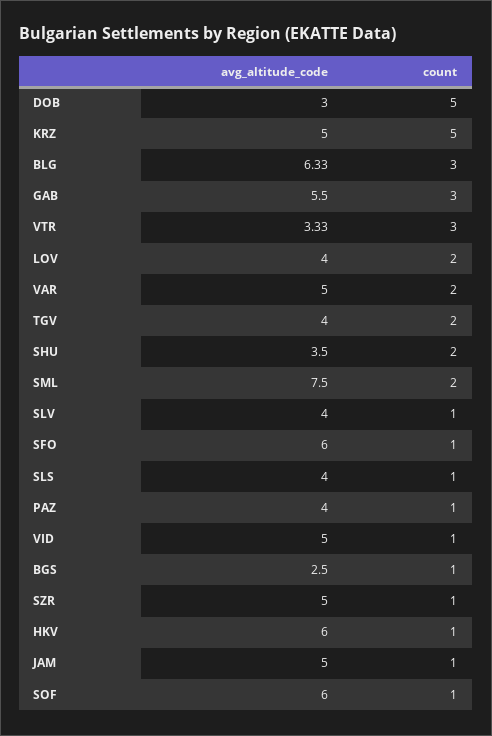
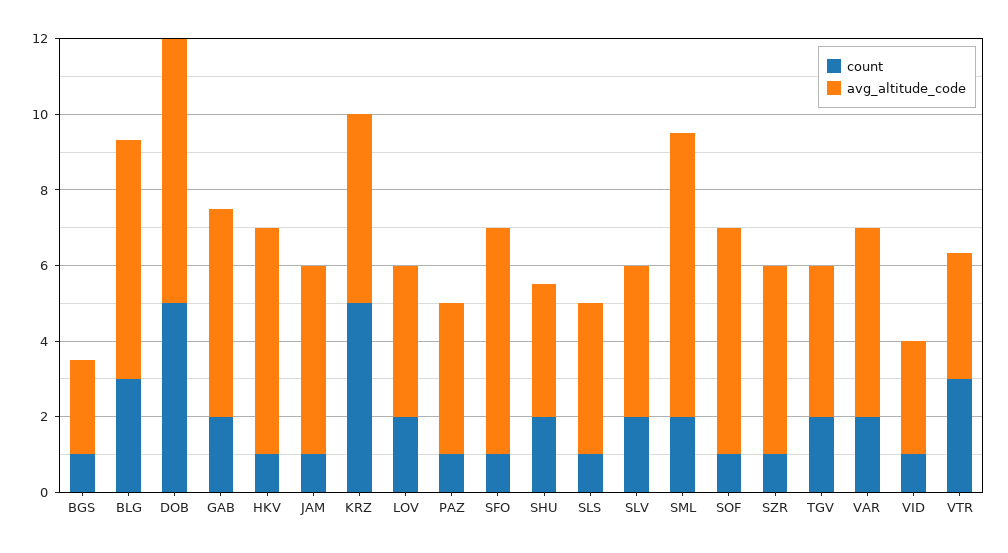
  {
    "avg_altitude_code": {
-     "DOB": 3,
+     "DOB": 7,
      "KRZ": 5,
      "BLG": 6.33,
      "GAB": 5.5,
      "VTR": 3.33,
      "LOV": 4,
      "VAR": 5,
      "TGV": 4,
      "SHU": 3.5,
      "SML": 7.5,
      "SLV": 4,
      "SFO": 6,
      "SLS": 4,
      "PAZ": 4,
-     "VID": 5,
+     "VID": 3,
      "BGS": 2.5,
      "SZR": 5,
      "HKV": 6,
      "JAM": 5,
      "SOF": 6
    },
    "count": {
      "DOB": 5,
      "KRZ": 5,
      "BLG": 3,
-     "GAB": 3,
+     "GAB": 2,
      "VTR": 3,
      "LOV": 2,
      "VAR": 2,
      "TGV": 2,
      "SHU": 2,
      "SML": 2,
-     "SLV": 1,
+     "SLV": 2,
      "SFO": 1,
      "SLS": 1,
      "PAZ": 1,
      "VID": 1,
      "BGS": 1,
      "SZR": 1,
      "HKV": 1,
      "JAM": 1,
      "SOF": 1
    }
  }

